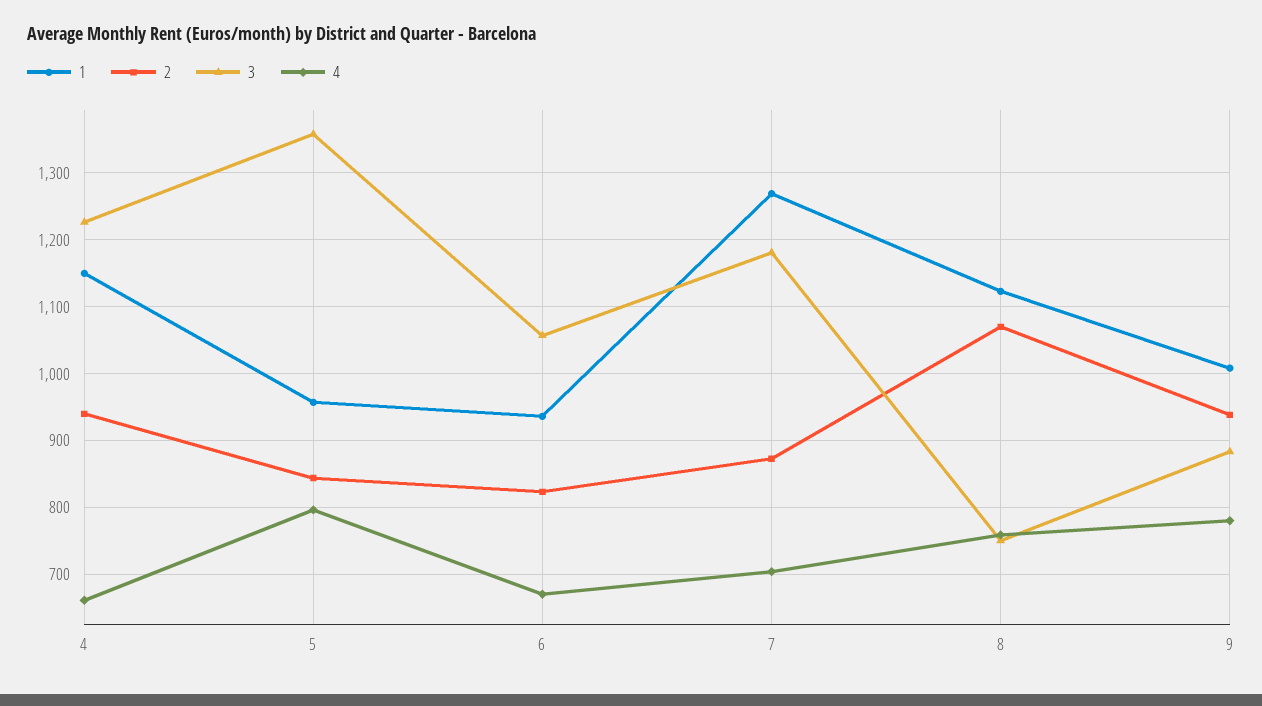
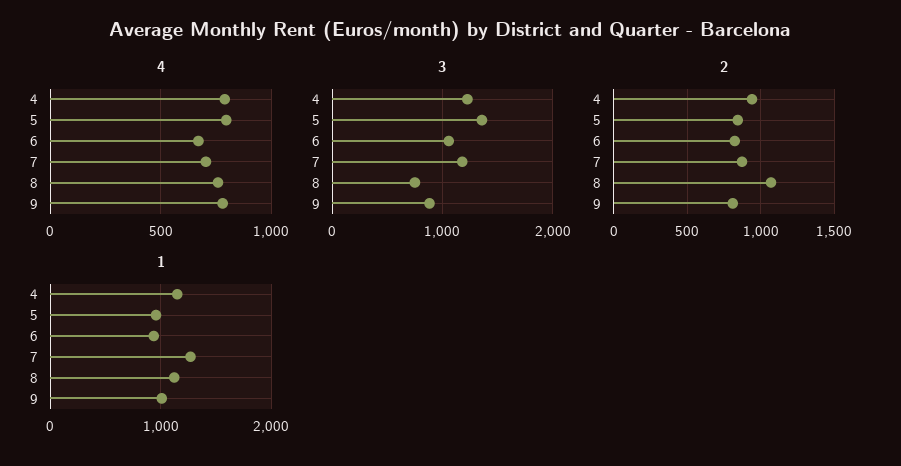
  {
    "1": {
      "4": 1150,
      "5": 960,
      "6": 940,
      "7": 1270,
      "8": 1120,
      "9": 1010
    },
    "2": {
      "4": 940,
      "5": 840,
      "6": 820,
      "7": 870,
      "8": 1070,
-     "9": 940
+     "9": 800
    },
    "3": {
      "4": 1230,
      "5": 1360,
      "6": 1060,
      "7": 1180,
      "8": 750,
      "9": 880
    },
    "4": {
-     "4": 660,
+     "4": 800,
      "5": 800,
      "6": 670,
      "7": 700,
      "8": 760,
      "9": 780
    }
  }

